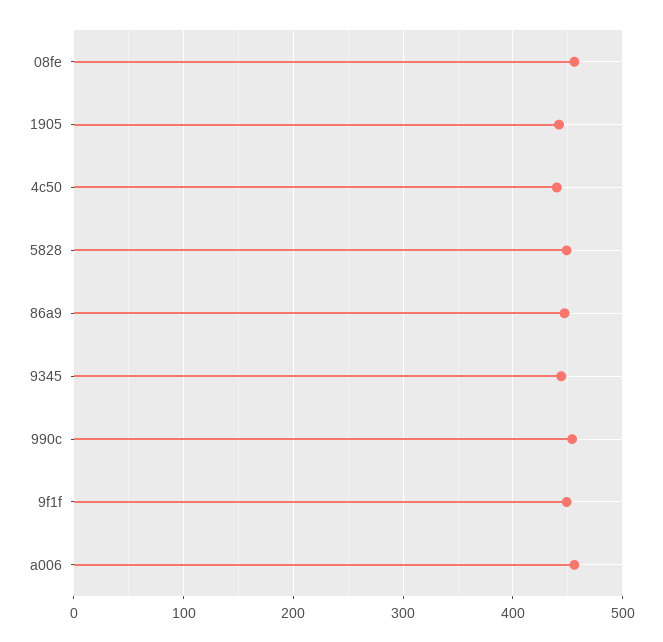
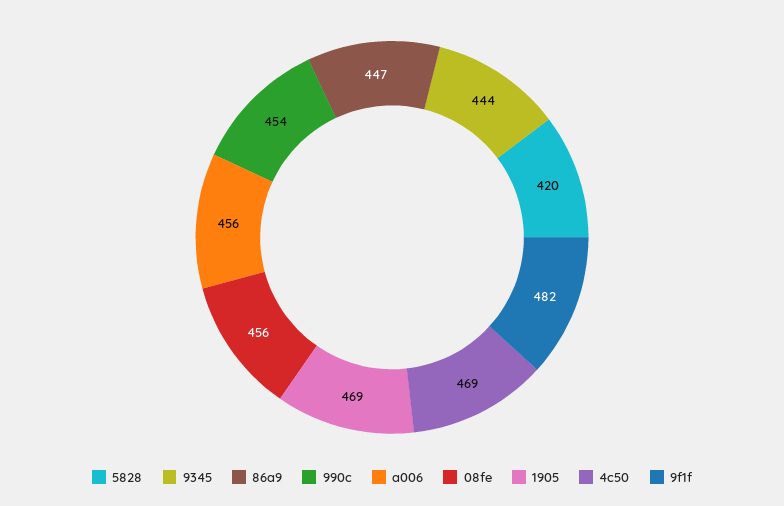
  {
    "08fe": 456,
-   "1905": 440,
+   "1905": 469,
-   "4c50": 440,
+   "4c50": 469,
-   "5828": 450,
+   "5828": 420,
    "86a9": 447,
    "9345": 444,
    "990c": 454,
-   "9f1f": 450,
+   "9f1f": 482,
    "a006": 456
  }

